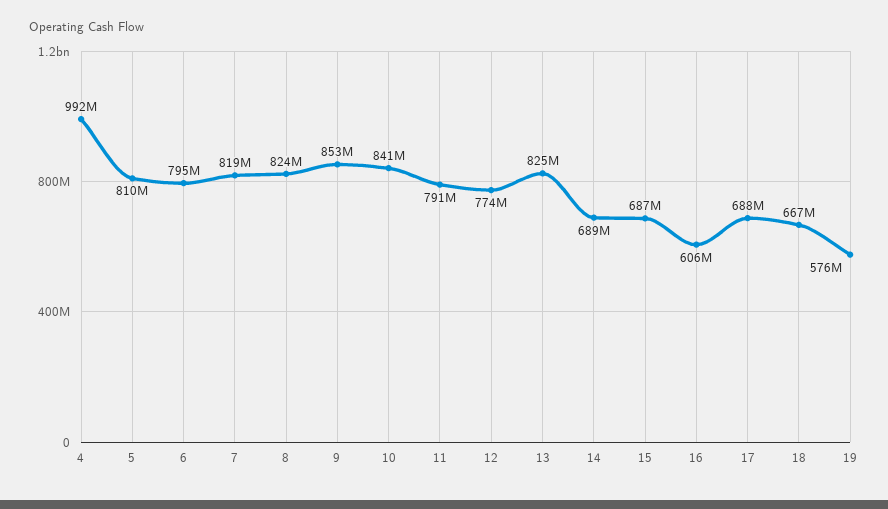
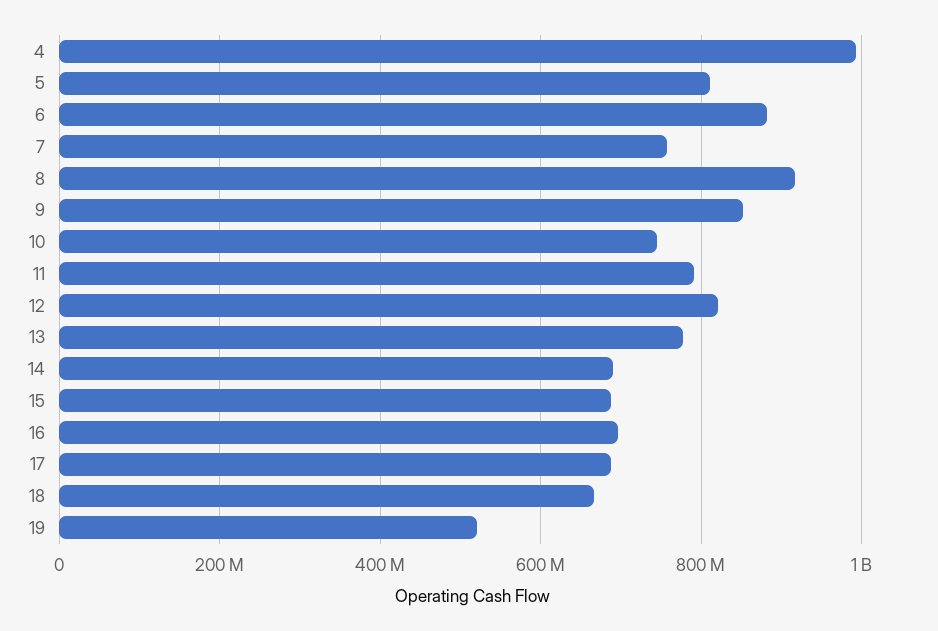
  {
    "4": 992000000,
    "5": 810000000,
-   "6": 795000000,
+   "6": 880000000,
-   "7": 819000000,
+   "7": 760000000,
-   "8": 824000000,
+   "8": 920000000,
    "9": 853000000,
-   "10": 841000000,
+   "10": 740000000,
    "11": 791000000,
-   "12": 774000000,
+   "12": 820000000,
-   "13": 825000000,
+   "13": 780000000,
    "14": 689000000,
    "15": 687000000,
-   "16": 606000000,
+   "16": 700000000,
    "17": 688000000,
    "18": 667000000,
-   "19": 576000000
+   "19": 520000000
  }

